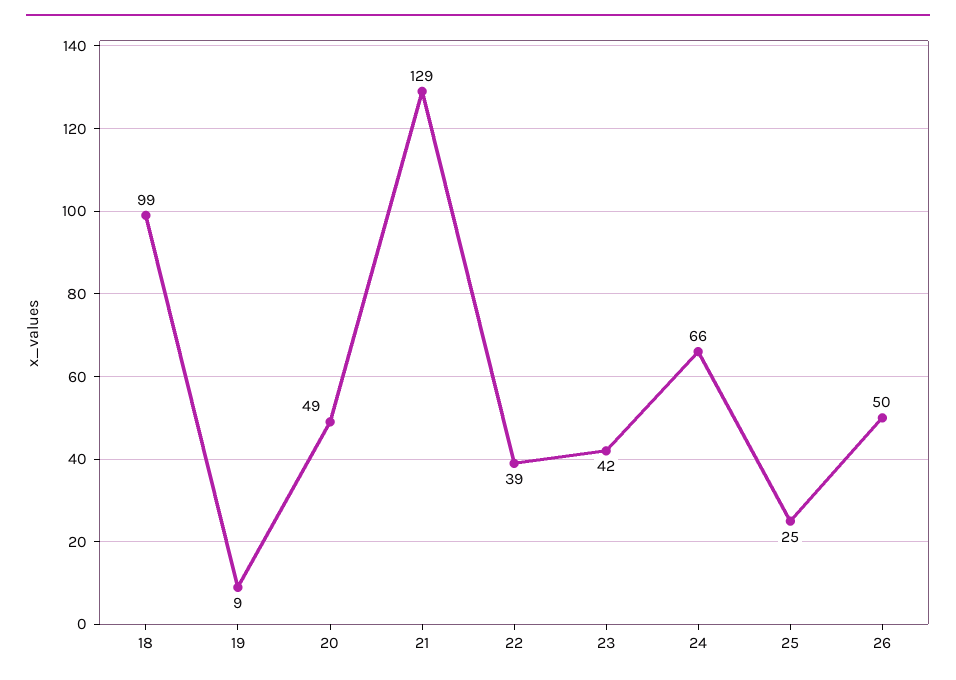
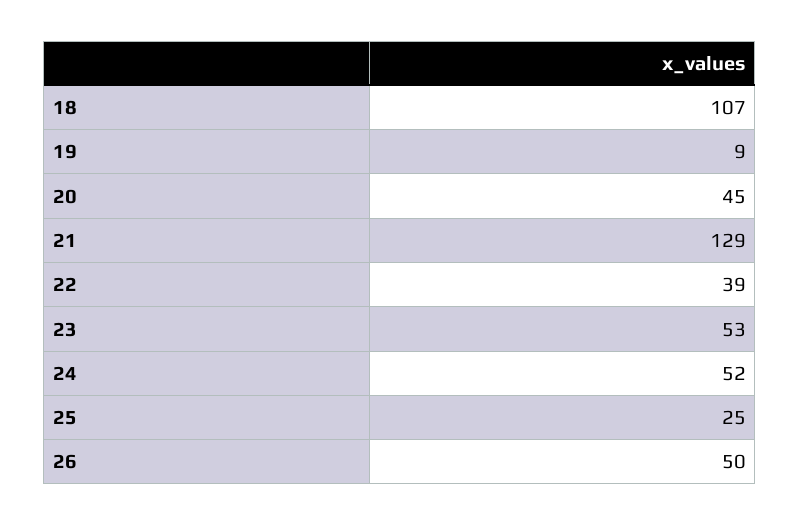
  {
-   "18": 99,
+   "18": 107,
    "19": 9,
-   "20": 49,
+   "20": 45,
    "21": 129,
    "22": 39,
-   "23": 42,
+   "23": 53,
-   "24": 66,
+   "24": 52,
    "25": 25,
    "26": 50
  }

